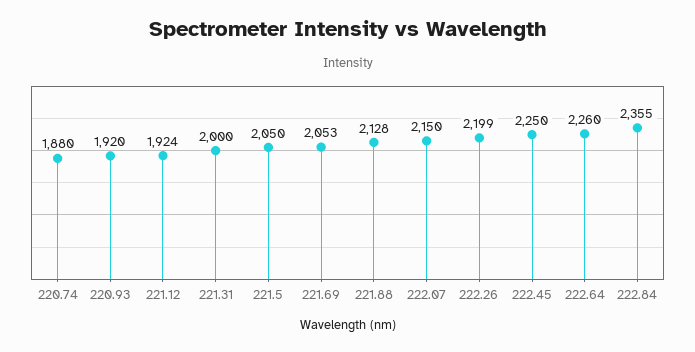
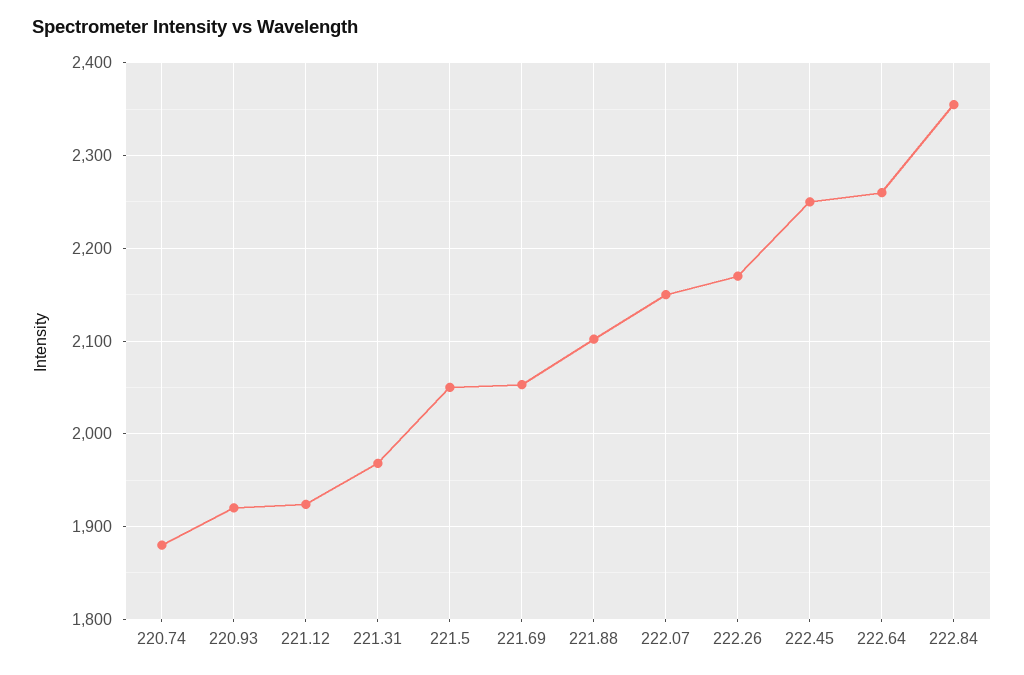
  {
    "220.74": 1880,
    "220.93": 1920,
    "221.12": 1924,
-   "221.31": 2000,
+   "221.31": 1970,
    "221.5": 2050,
    "221.69": 2053,
-   "221.88": 2128,
+   "221.88": 2100,
    "222.07": 2150,
-   "222.26": 2199,
+   "222.26": 2170,
    "222.45": 2250,
    "222.64": 2260,
    "222.84": 2355
  }

